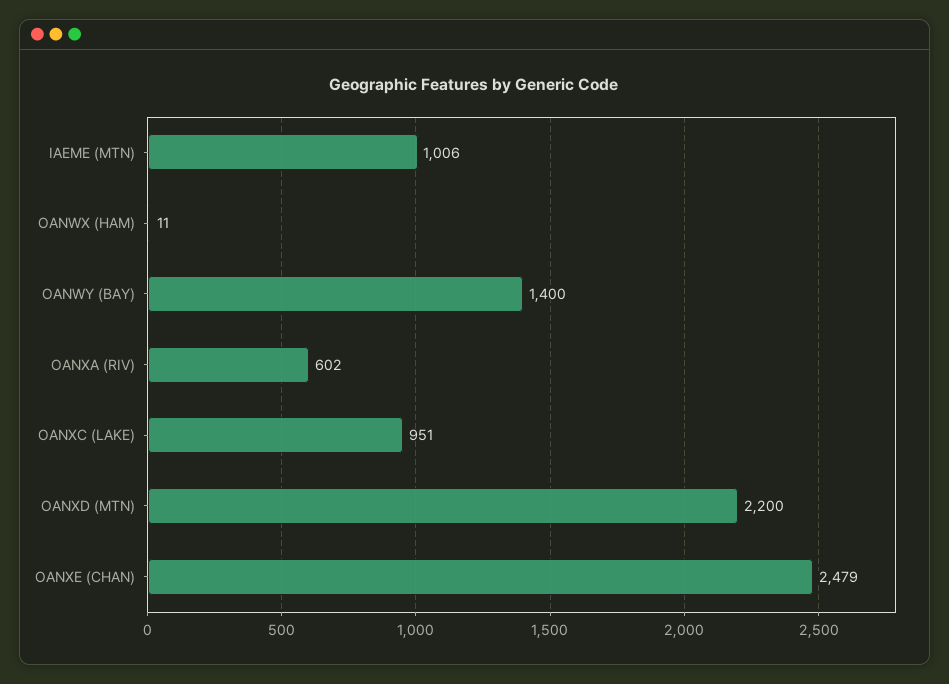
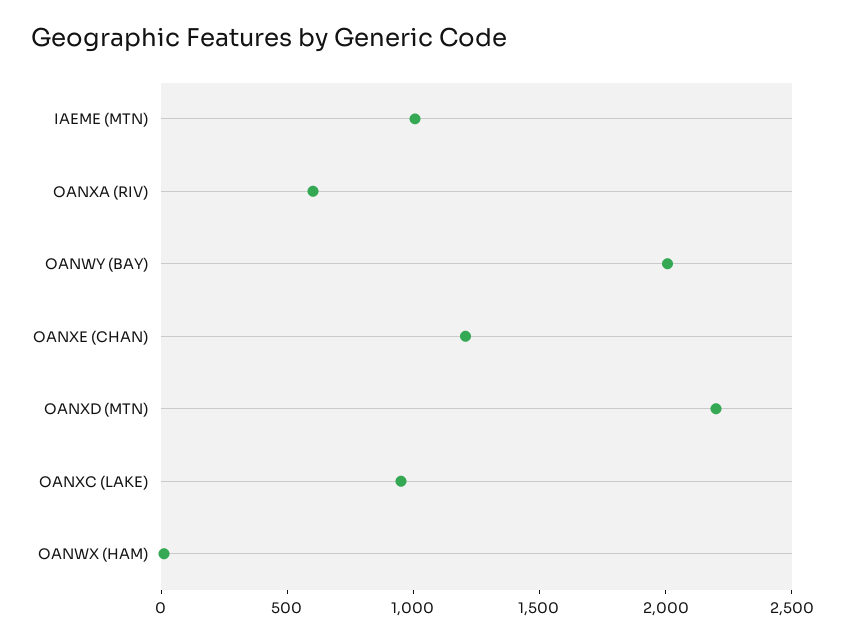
  {
    "IAEME (MTN)": 1006,
    "OANWX (HAM)": 11,
-   "OANWY (BAY)": 1400,
+   "OANWY (BAY)": 2000,
    "OANXA (RIV)": 602,
    "OANXC (LAKE)": 951,
    "OANXD (MTN)": 2200,
-   "OANXE (CHAN)": 2479
+   "OANXE (CHAN)": 1200
  }

